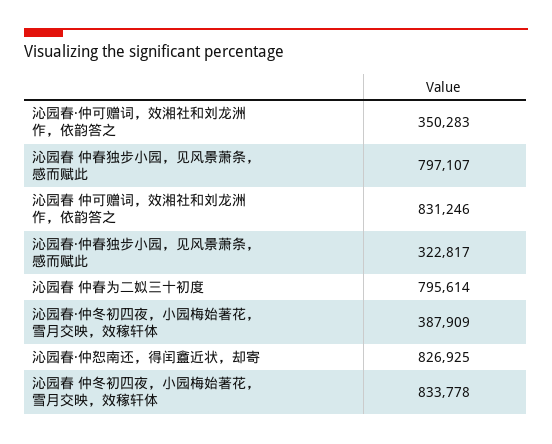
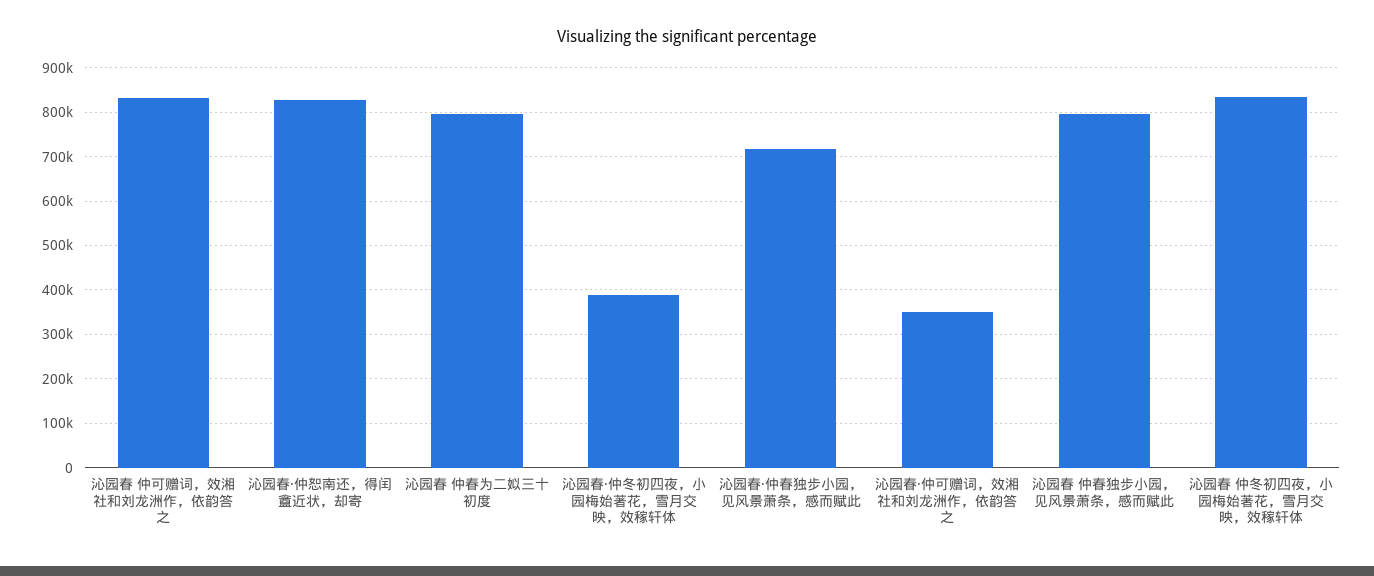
  {
    "沁园春·仲可赠词，效湘社和刘龙洲作，依韵答之": 350283,
    "沁园春 仲春独步小园，见风景萧条，感而赋此": 797107,
    "沁园春 仲可赠词，效湘社和刘龙洲作，依韵答之": 831246,
-   "沁园春·仲春独步小园，见风景萧条，感而赋此": 322817,
+   "沁园春·仲春独步小园，见风景萧条，感而赋此": 720000,
    "沁园春 仲春为二姒三十初度": 795614,
    "沁园春·仲冬初四夜，小园梅始著花，雪月交映，效稼轩体": 387909,
    "沁园春·仲恕南还，得闰盦近状，却寄": 826925,
    "沁园春 仲冬初四夜，小园梅始著花，雪月交映，效稼轩体": 833778
  }

